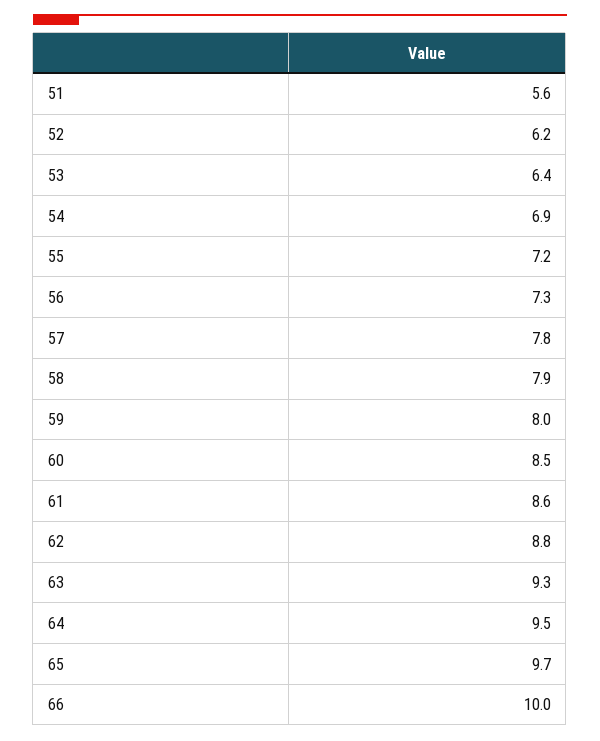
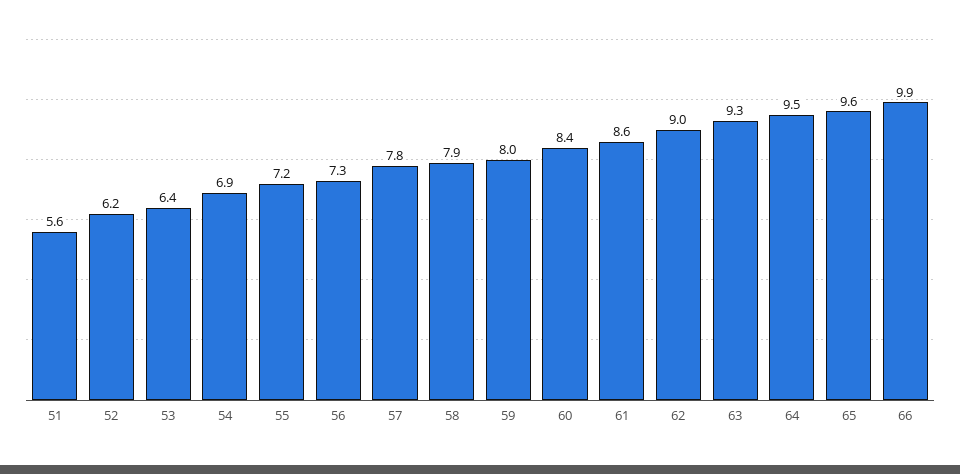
  {
    "51": 5.6,
    "52": 6.2,
    "53": 6.4,
    "54": 6.9,
    "55": 7.2,
    "56": 7.3,
    "57": 7.8,
    "58": 7.9,
    "59": 8,
-   "60": 8.5,
+   "60": 8.4,
    "61": 8.6,
-   "62": 8.8,
+   "62": 9,
    "63": 9.3,
    "64": 9.5,
-   "65": 9.7,
+   "65": 9.6,
-   "66": 10
+   "66": 9.9
  }

